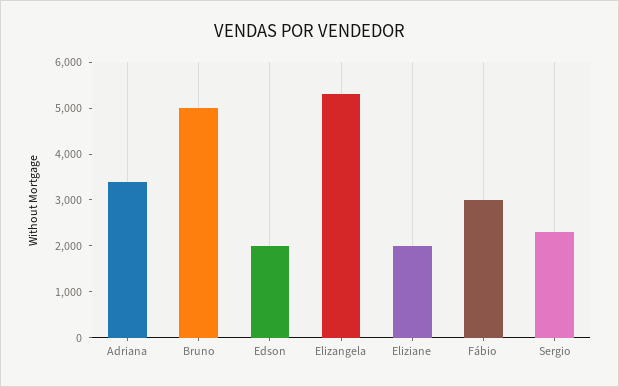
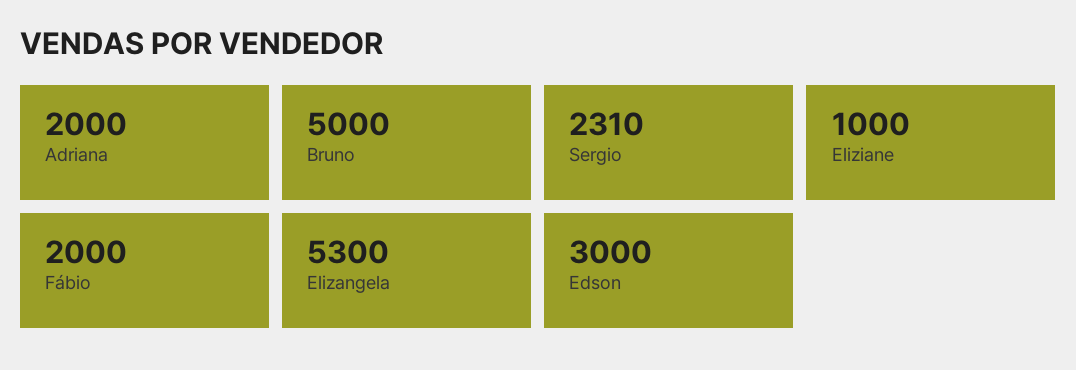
  {
-   "Adriana": 3400,
+   "Adriana": 2000,
    "Bruno": 5000,
-   "Edson": 2000,
+   "Edson": 3000,
    "Elizangela": 5300,
-   "Eliziane": 2000,
+   "Eliziane": 1000,
-   "Fábio": 3000,
+   "Fábio": 2000,
    "Sergio": 2310
  }

